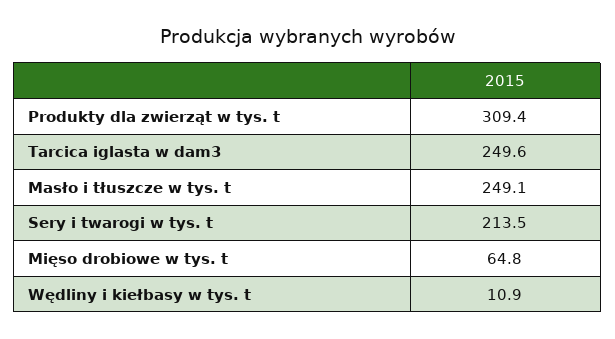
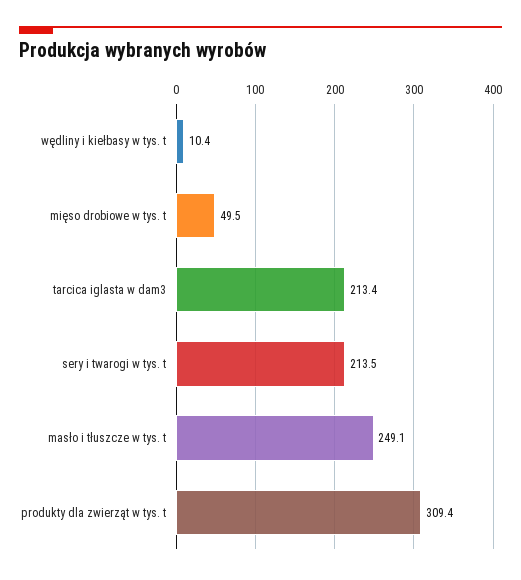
  {
    "Produkty dla zwierząt w tys. t": 309.4,
-   "Tarcica iglasta w dam3": 249.6,
+   "Tarcica iglasta w dam3": 213.4,
    "Masło i tłuszcze w tys. t": 249.1,
    "Sery i twarogi w tys. t": 213.5,
-   "Mięso drobiowe w tys. t": 64.8,
+   "Mięso drobiowe w tys. t": 49.5,
-   "Wędliny i kiełbasy w tys. t": 10.9
+   "Wędliny i kiełbasy w tys. t": 10.4
  }

